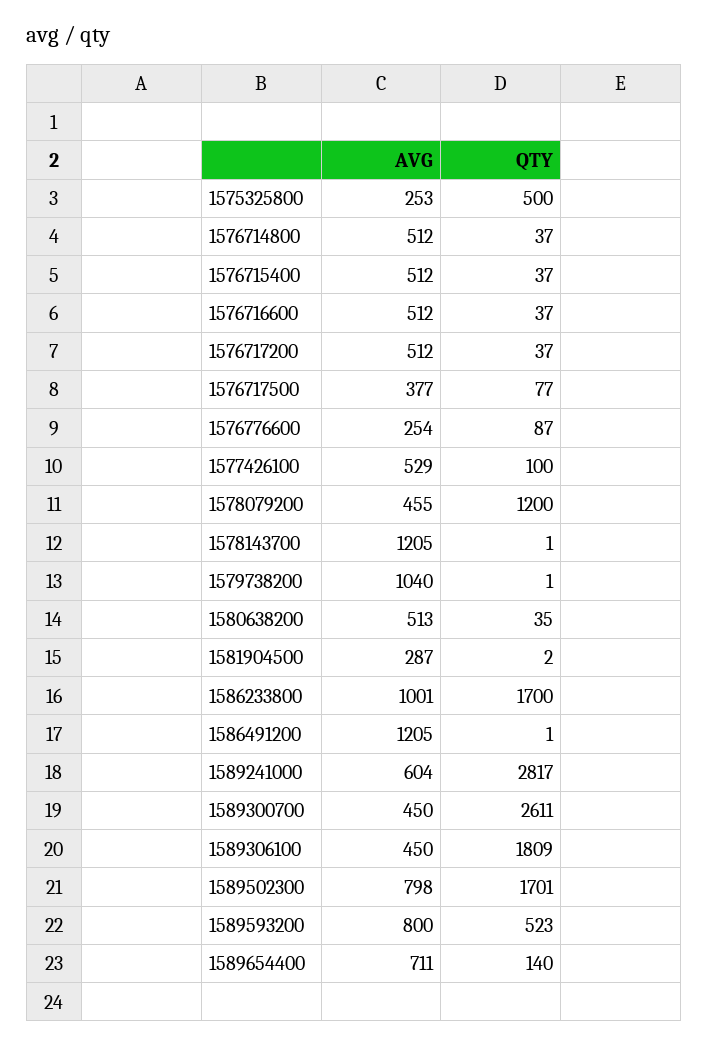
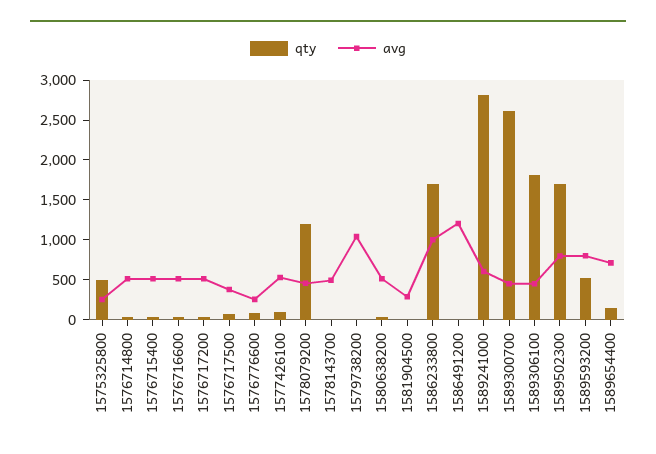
  {
    "AVG": {
      "1575325800": 253,
      "1576714800": 512,
      "1576715400": 512,
      "1576716600": 512,
      "1576717200": 512,
      "1576717500": 377,
      "1576776600": 254,
      "1577426100": 529,
      "1578079200": 455,
-     "1578143700": 1205,
+     "1578143700": 500,
      "1579738200": 1040,
      "1580638200": 513,
      "1581904500": 287,
      "1586233800": 1001,
      "1586491200": 1205,
      "1589241000": 604,
      "1589300700": 450,
      "1589306100": 450,
      "1589502300": 798,
      "1589593200": 800,
      "1589654400": 711
    },
    "QTY": {
      "1575325800": 500,
      "1576714800": 37,
      "1576715400": 37,
      "1576716600": 37,
      "1576717200": 37,
      "1576717500": 77,
      "1576776600": 87,
      "1577426100": 100,
      "1578079200": 1200,
      "1578143700": 1,
      "1579738200": 1,
      "1580638200": 35,
      "1581904500": 2,
      "1586233800": 1700,
      "1586491200": 1,
      "1589241000": 2817,
      "1589300700": 2611,
      "1589306100": 1809,
      "1589502300": 1701,
      "1589593200": 523,
      "1589654400": 140
    }
  }

